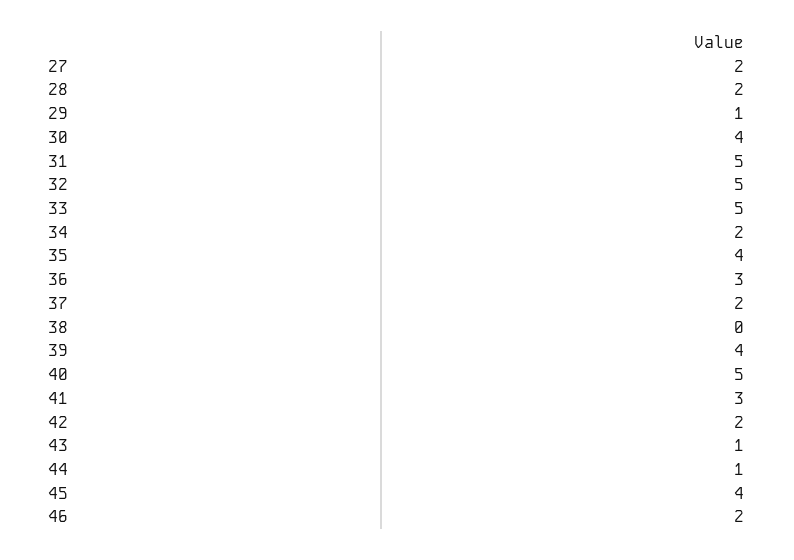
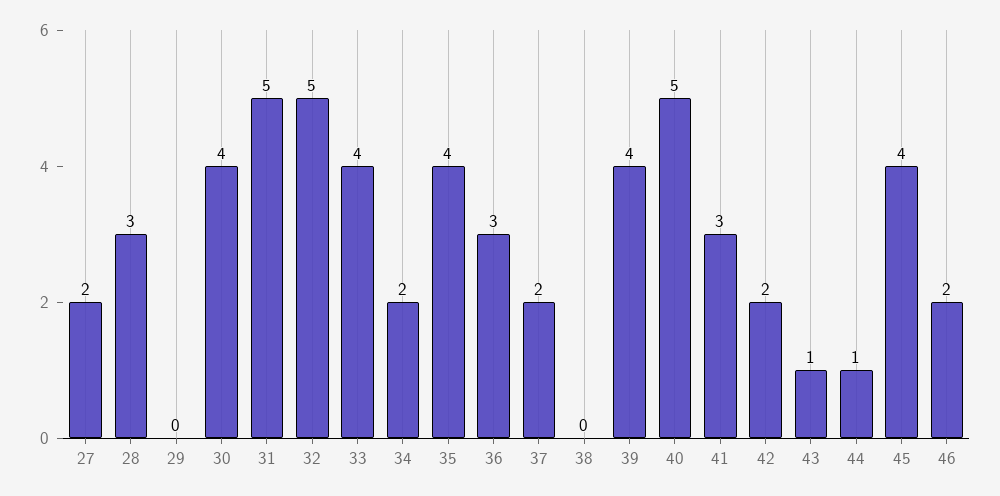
  {
    "27": 2,
-   "28": 2,
+   "28": 3,
-   "29": 1,
+   "29": 0,
    "30": 4,
    "31": 5,
    "32": 5,
-   "33": 5,
+   "33": 4,
    "34": 2,
    "35": 4,
    "36": 3,
    "37": 2,
    "38": 0,
    "39": 4,
    "40": 5,
    "41": 3,
    "42": 2,
    "43": 1,
    "44": 1,
    "45": 4,
    "46": 2
  }

